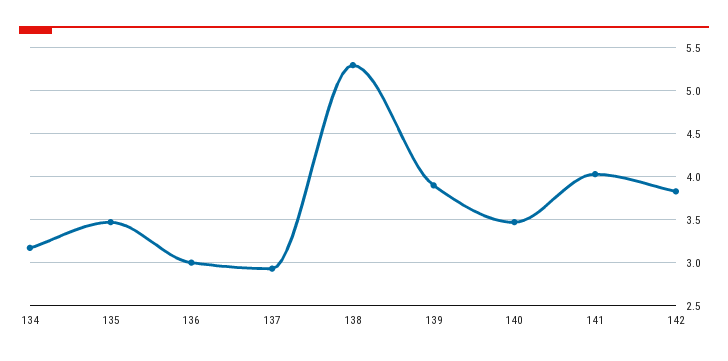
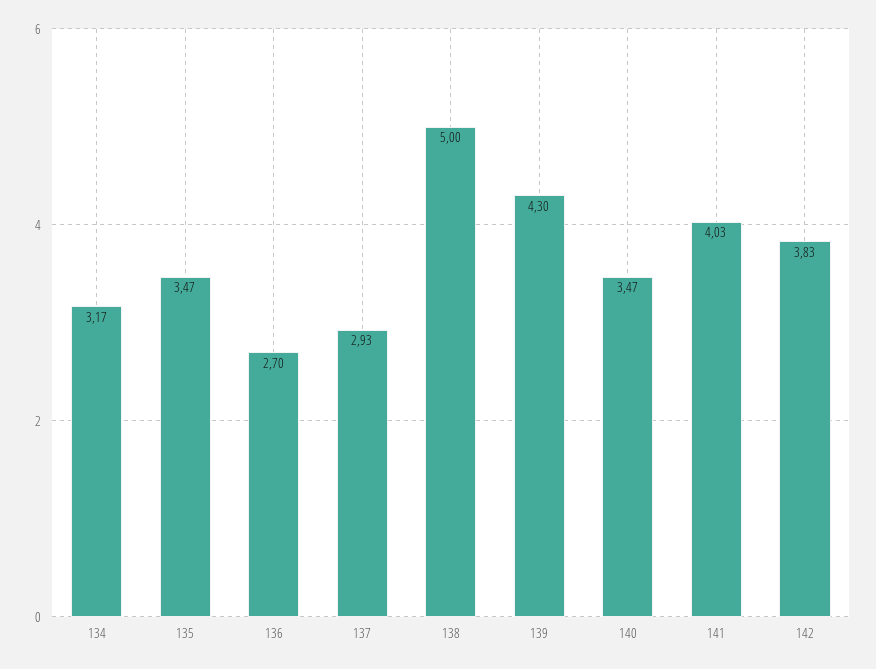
  {
    "134": 3.17,
    "135": 3.47,
-   "136": 3,
+   "136": 2.7,
    "137": 2.93,
-   "138": 5.3,
+   "138": 5,
-   "139": 3.9,
+   "139": 4.3,
    "140": 3.47,
    "141": 4.03,
    "142": 3.83
  }

